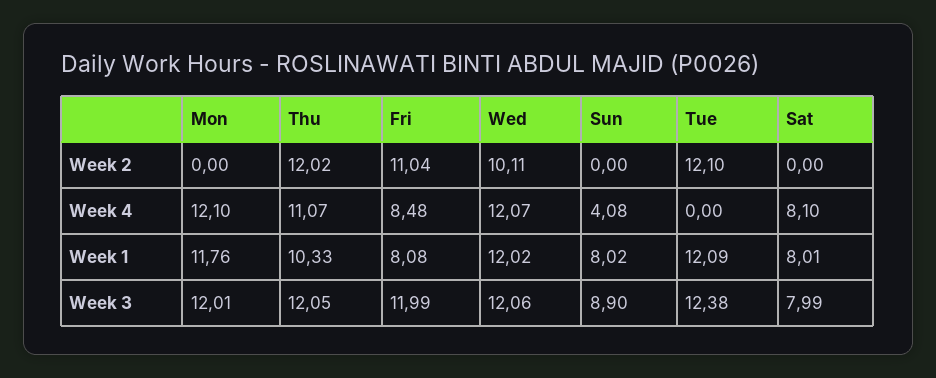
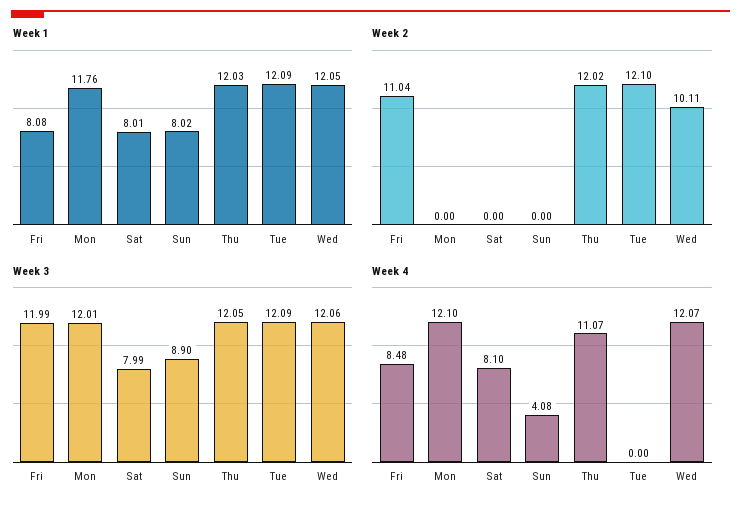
  {
    "Week 2": {
      "Mon": 0,
      "Thu": 12.02,
      "Fri": 11.04,
      "Wed": 10.11,
      "Sun": 0,
      "Tue": 12.1,
      "Sat": 0
    },
    "Week 4": {
      "Mon": 12.1,
      "Thu": 11.07,
      "Fri": 8.48,
      "Wed": 12.07,
      "Sun": 4.08,
      "Tue": 0,
      "Sat": 8.1
    },
    "Week 1": {
      "Mon": 11.76,
-     "Thu": 10.33,
+     "Thu": 12.03,
      "Fri": 8.08,
-     "Wed": 12.02,
+     "Wed": 12.05,
      "Sun": 8.02,
      "Tue": 12.09,
      "Sat": 8.01
    },
    "Week 3": {
      "Mon": 12.01,
      "Thu": 12.05,
      "Fri": 11.99,
      "Wed": 12.06,
      "Sun": 8.9,
-     "Tue": 12.38,
+     "Tue": 12.09,
      "Sat": 7.99
    }
  }

